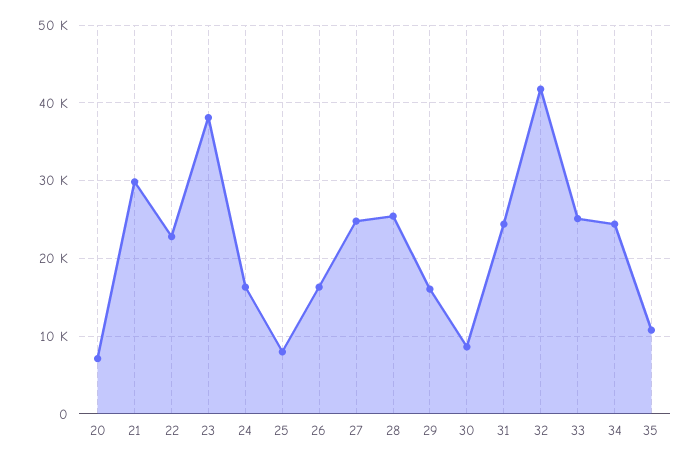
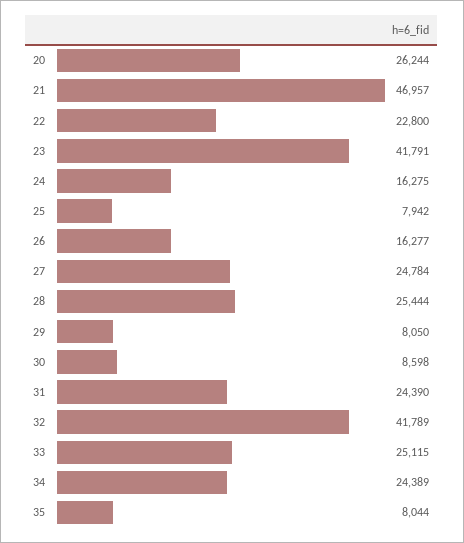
  {
-   "20": 7000,
+   "20": 26244,
-   "21": 30000,
+   "21": 46957,
    "22": 22800,
-   "23": 38000,
+   "23": 41791,
    "24": 16275,
    "25": 7942,
    "26": 16277,
    "27": 24784,
    "28": 25444,
-   "29": 16000,
+   "29": 8050,
    "30": 8598,
    "31": 24390,
    "32": 41789,
    "33": 25115,
    "34": 24389,
-   "35": 11000
+   "35": 8044
  }

